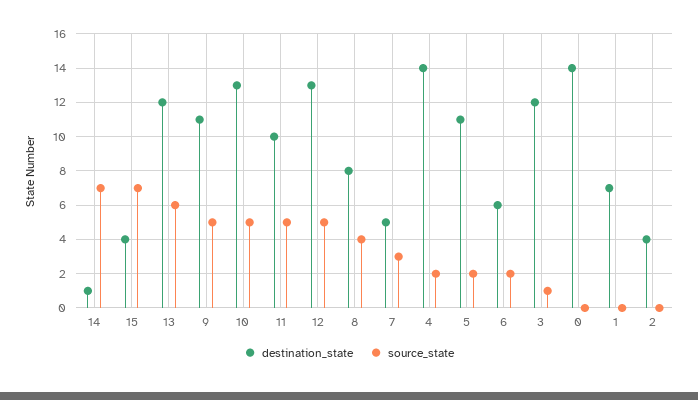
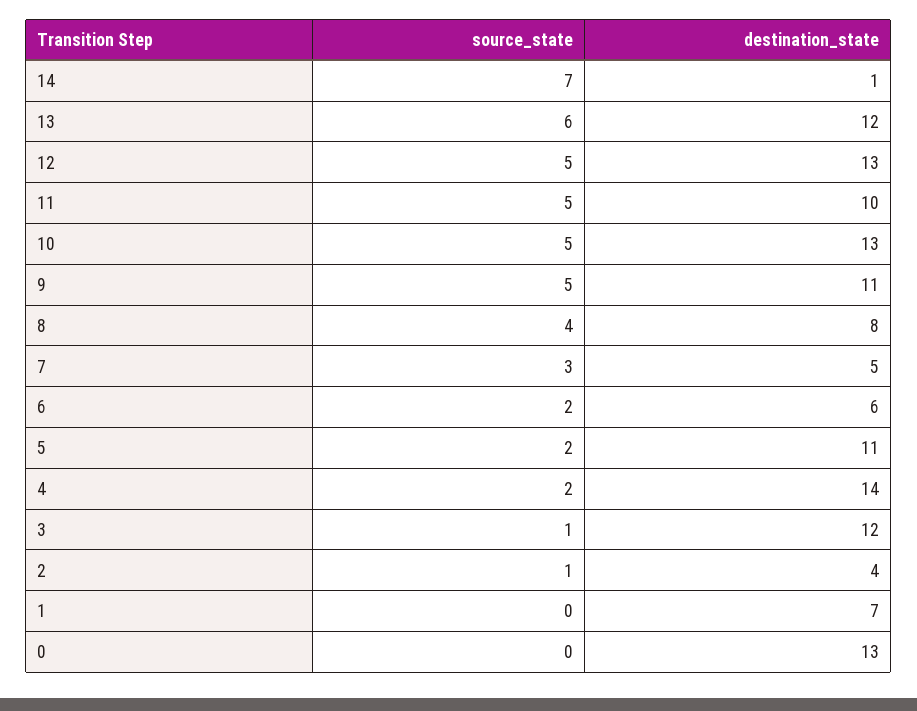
  {
    "destination_state": {
      "14": 1,
-     "15": 4,
      "13": 12,
      "9": 11,
      "10": 13,
      "11": 10,
      "12": 13,
      "8": 8,
      "7": 5,
      "4": 14,
      "5": 11,
      "6": 6,
      "3": 12,
-     "0": 14,
+     "0": 13,
      "1": 7,
      "2": 4
    },
    "source_state": {
      "14": 7,
-     "15": 7,
      "13": 6,
      "9": 5,
      "10": 5,
      "11": 5,
      "12": 5,
      "8": 4,
      "7": 3,
      "4": 2,
      "5": 2,
      "6": 2,
      "3": 1,
      "0": 0,
      "1": 0,
-     "2": 0
+     "2": 1
    }
  }

